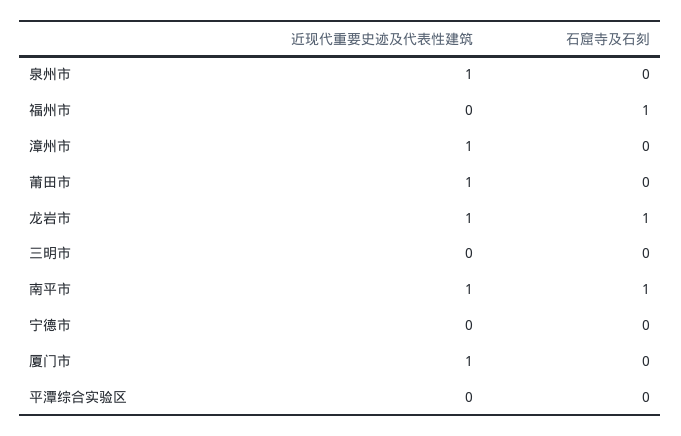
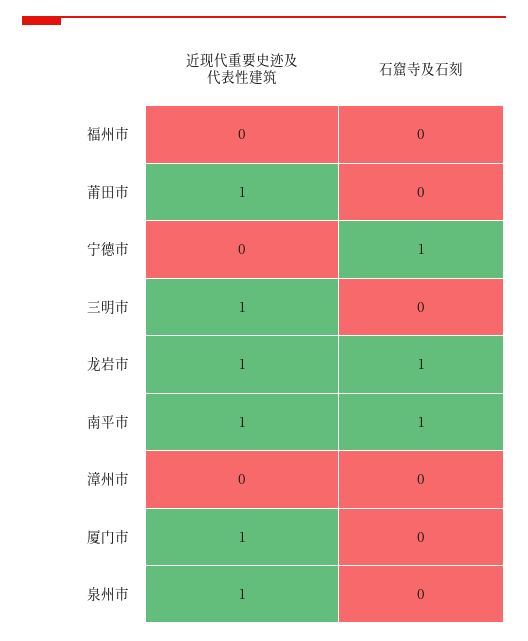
  {
    "近现代重要史迹及代表性建筑": {
      "泉州市": 1,
      "福州市": 0,
-     "漳州市": 1,
+     "漳州市": 0,
      "莆田市": 1,
      "龙岩市": 1,
-     "三明市": 0,
+     "三明市": 1,
      "南平市": 1,
      "宁德市": 0,
-     "厦门市": 1,
+     "厦门市": 1
-     "平潭综合实验区": 0
    },
    "石窟寺及石刻": {
      "泉州市": 0,
-     "福州市": 1,
+     "福州市": 0,
      "漳州市": 0,
      "莆田市": 0,
      "龙岩市": 1,
      "三明市": 0,
      "南平市": 1,
-     "宁德市": 0,
+     "宁德市": 1,
-     "厦门市": 0,
+     "厦门市": 0
-     "平潭综合实验区": 0
    }
  }

